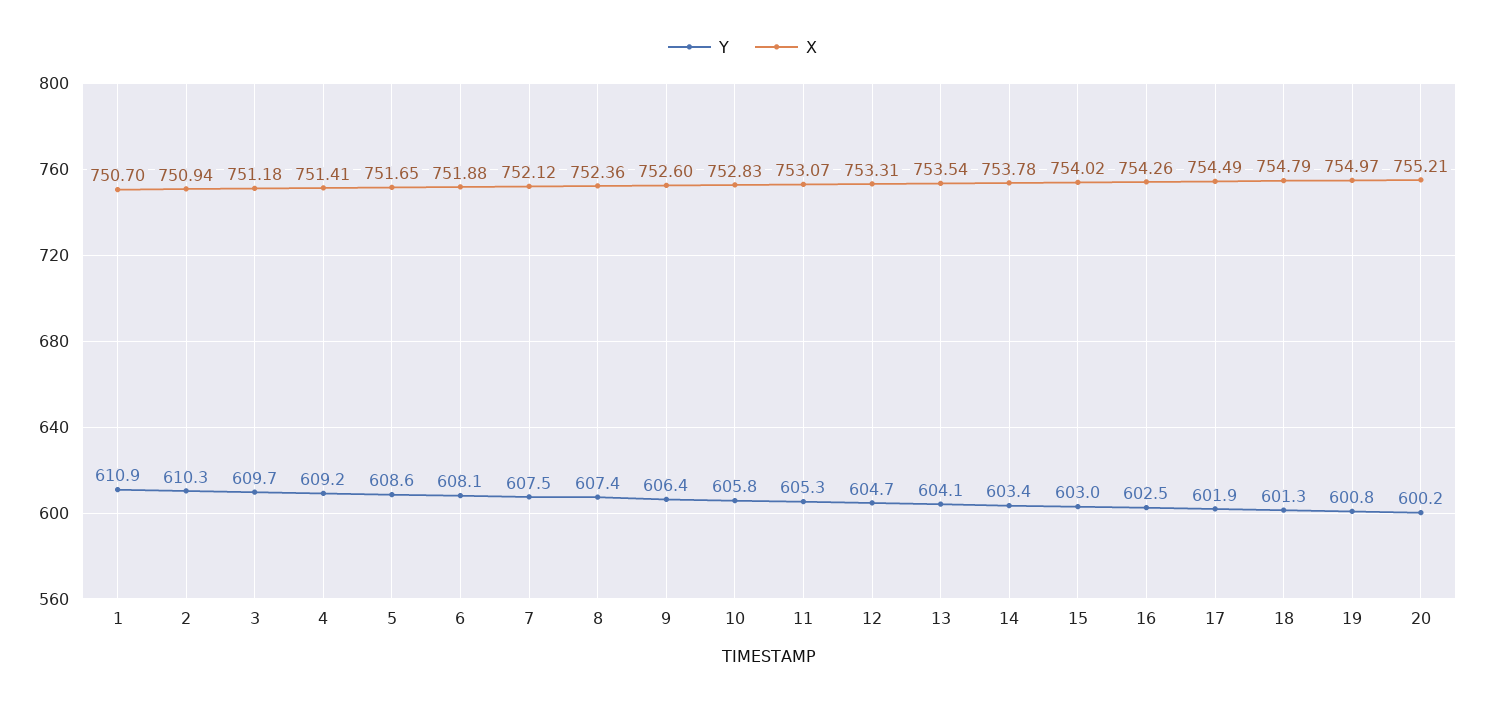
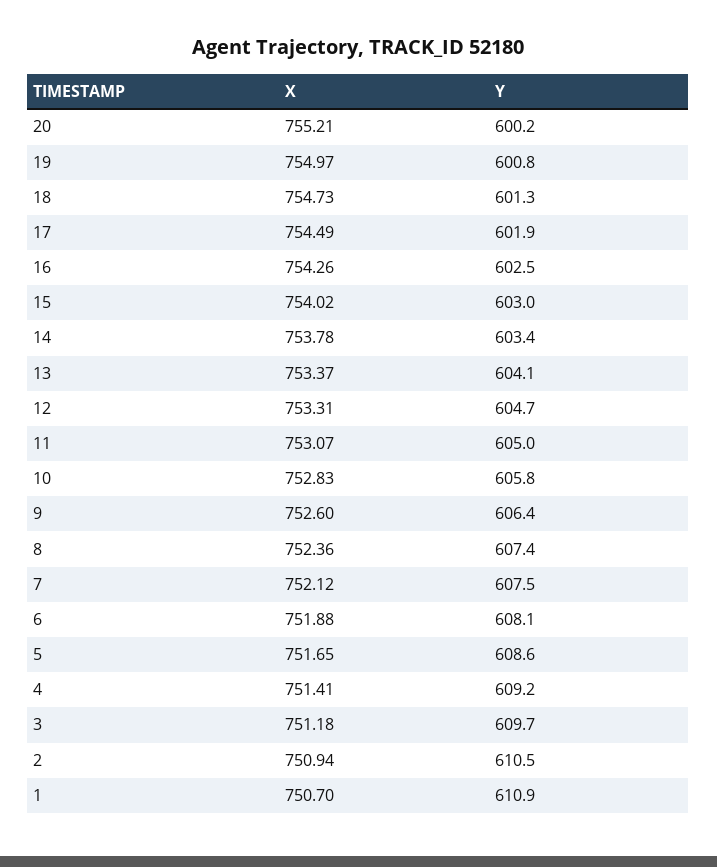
  {
    "Y": {
      "1": 610.9,
-     "2": 610.3,
+     "2": 610.5,
      "3": 609.7,
      "4": 609.2,
      "5": 608.6,
      "6": 608.1,
      "7": 607.5,
      "8": 607.4,
      "9": 606.4,
      "10": 605.8,
-     "11": 605.3,
+     "11": 605,
      "12": 604.7,
      "13": 604.1,
      "14": 603.4,
      "15": 603,
      "16": 602.5,
      "17": 601.9,
      "18": 601.3,
      "19": 600.8,
      "20": 600.2
    },
    "X": {
      "1": 750.7,
      "2": 750.94,
      "3": 751.18,
      "4": 751.41,
      "5": 751.65,
      "6": 751.88,
      "7": 752.12,
      "8": 752.36,
      "9": 752.6,
      "10": 752.83,
      "11": 753.07,
      "12": 753.31,
-     "13": 753.54,
+     "13": 753.37,
      "14": 753.78,
      "15": 754.02,
      "16": 754.26,
      "17": 754.49,
-     "18": 754.79,
+     "18": 754.73,
      "19": 754.97,
      "20": 755.21
    }
  }

